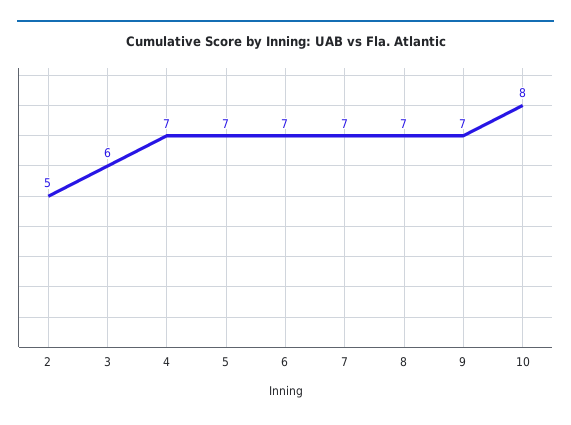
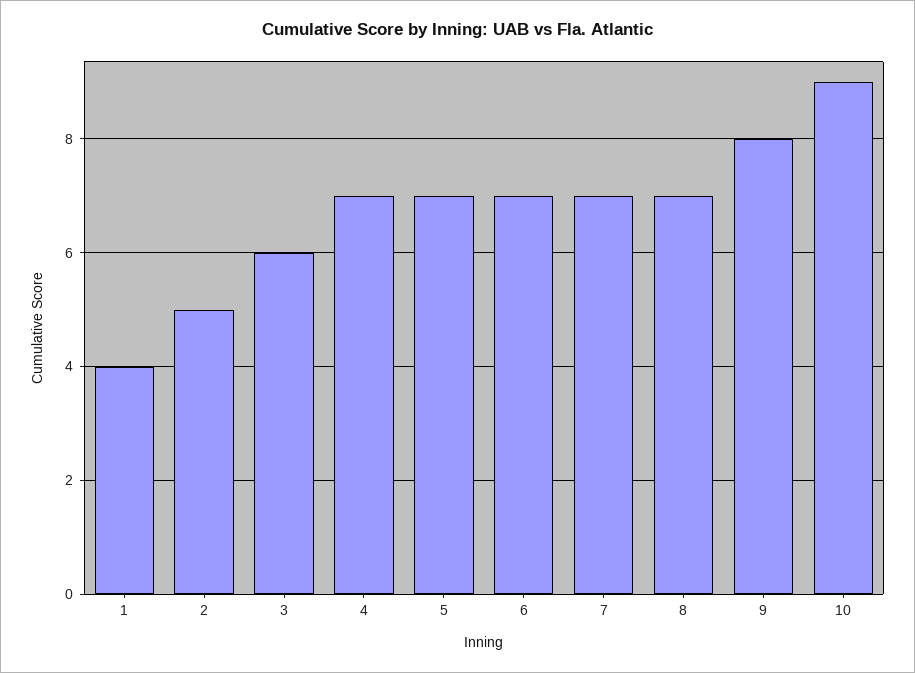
  {
    "2": 5,
    "3": 6,
    "4": 7,
    "5": 7,
    "6": 7,
    "7": 7,
    "8": 7,
-   "9": 7,
+   "9": 8,
-   "10": 8
+   "10": 9,
+   "1": 4
  }

